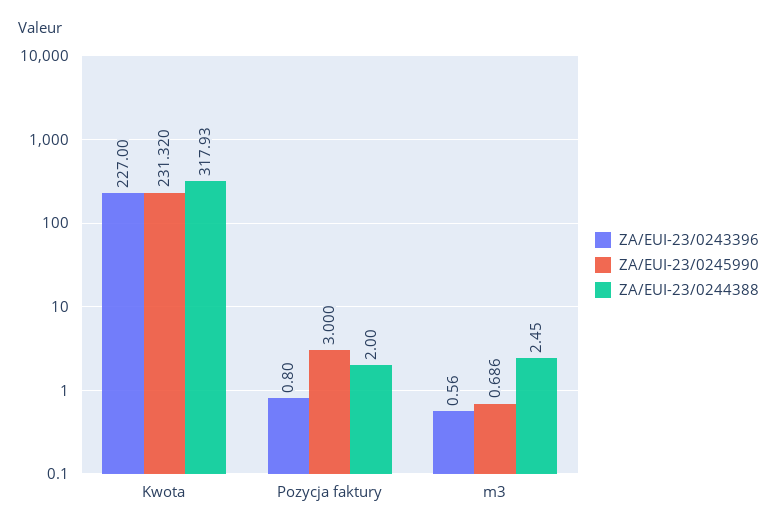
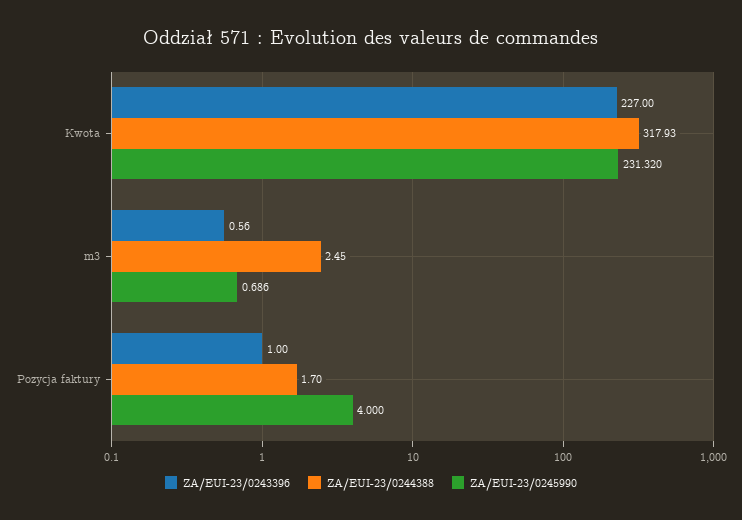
  {
    "ZA/EUI-23/0243396": {
      "Kwota": 227,
-     "Pozycja faktury": 0.8,
+     "Pozycja faktury": 1,
      "m3": 0.56
    },
    "ZA/EUI-23/0245990": {
      "Kwota": 231.32,
-     "Pozycja faktury": 3,
+     "Pozycja faktury": 4,
      "m3": 0.686
    },
    "ZA/EUI-23/0244388": {
      "Kwota": 317.93,
-     "Pozycja faktury": 2,
+     "Pozycja faktury": 1.7,
      "m3": 2.45
    }
  }

